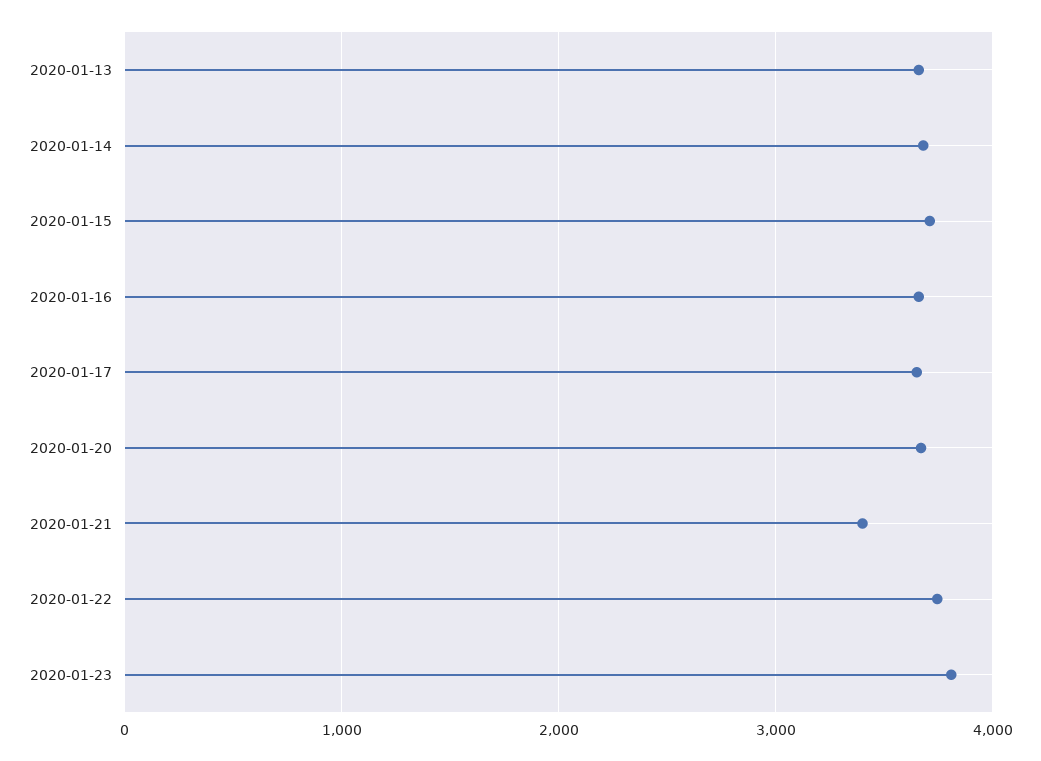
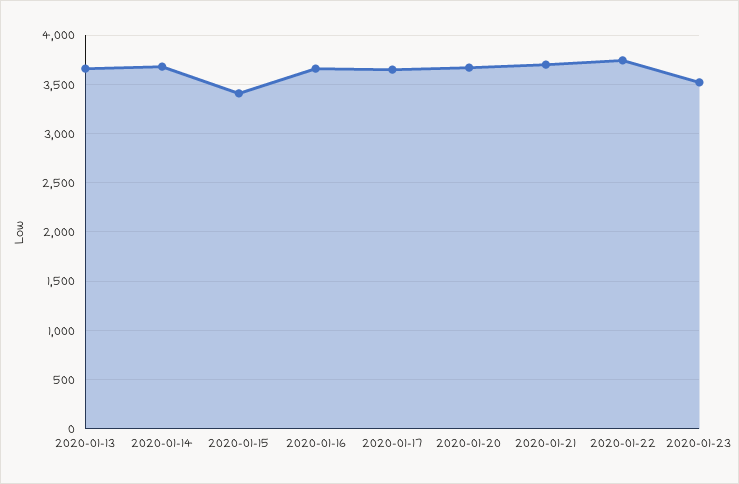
  {
    "2020-01-13": 3700,
    "2020-01-14": 3700,
-   "2020-01-15": 3700,
+   "2020-01-15": 3400,
    "2020-01-16": 3700,
    "2020-01-17": 3700,
    "2020-01-20": 3700,
-   "2020-01-21": 3400,
+   "2020-01-21": 3700,
    "2020-01-22": 3700,
-   "2020-01-23": 3800
+   "2020-01-23": 3500
  }

